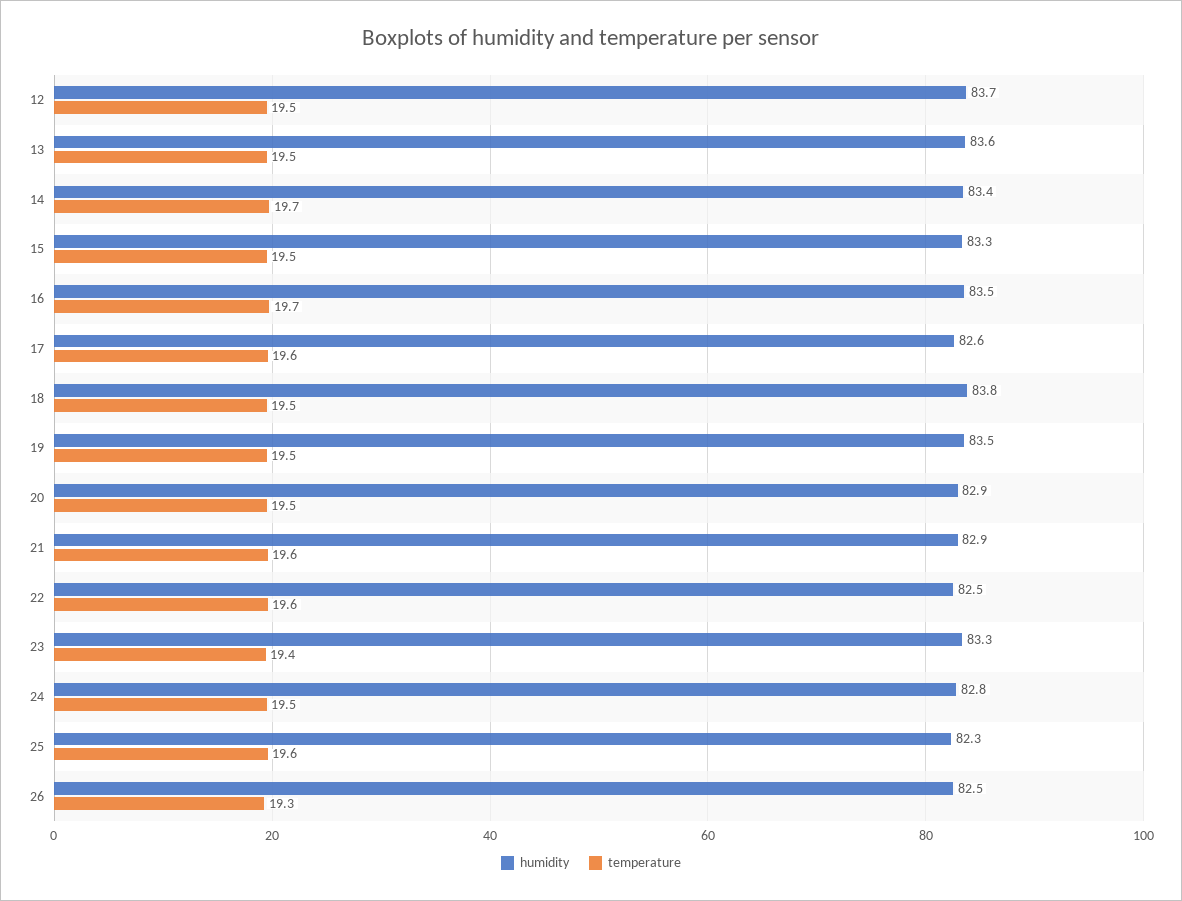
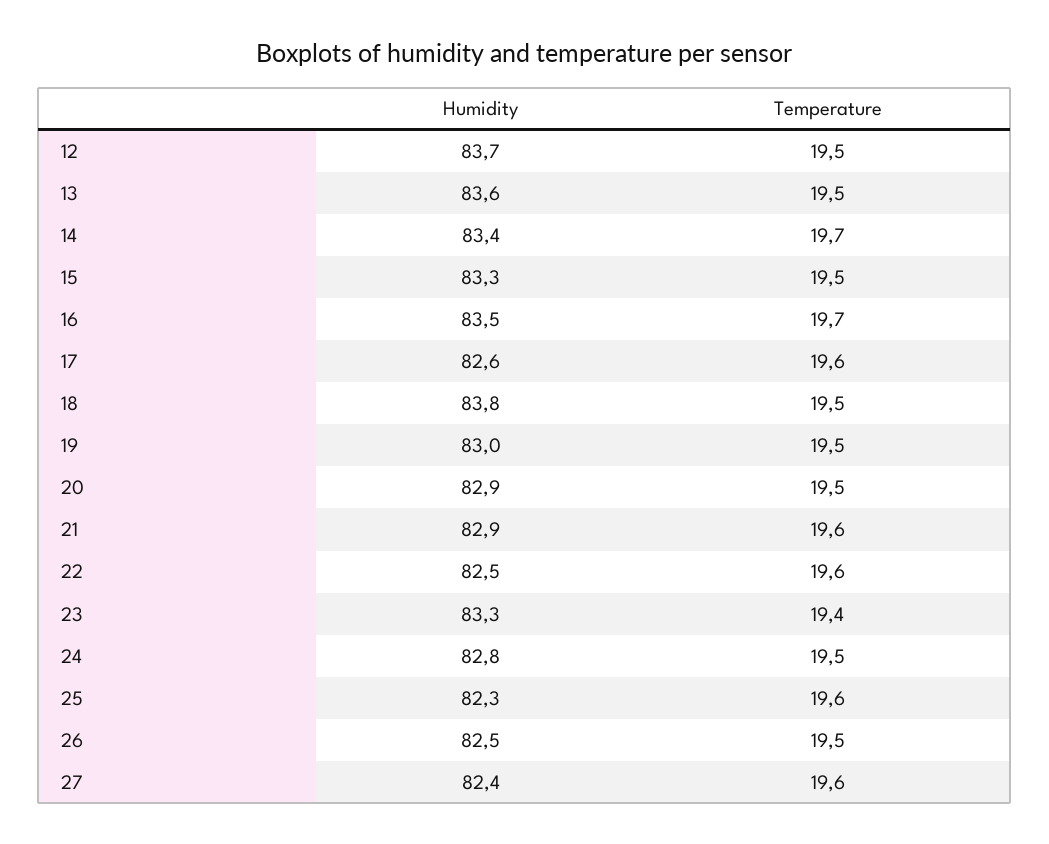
  {
    "humidity": {
      "12": 83.7,
      "13": 83.6,
      "14": 83.4,
      "15": 83.3,
      "16": 83.5,
      "17": 82.6,
      "18": 83.8,
-     "19": 83.5,
+     "19": 83,
      "20": 82.9,
      "21": 82.9,
      "22": 82.5,
      "23": 83.3,
      "24": 82.8,
      "25": 82.3,
-     "26": 82.5
+     "26": 82.5,
+     "27": 82.4
    },
    "temperature": {
      "12": 19.5,
      "13": 19.5,
      "14": 19.7,
      "15": 19.5,
      "16": 19.7,
      "17": 19.6,
      "18": 19.5,
      "19": 19.5,
      "20": 19.5,
      "21": 19.6,
      "22": 19.6,
      "23": 19.4,
      "24": 19.5,
      "25": 19.6,
-     "26": 19.3
+     "26": 19.5,
+     "27": 19.6
    }
  }

